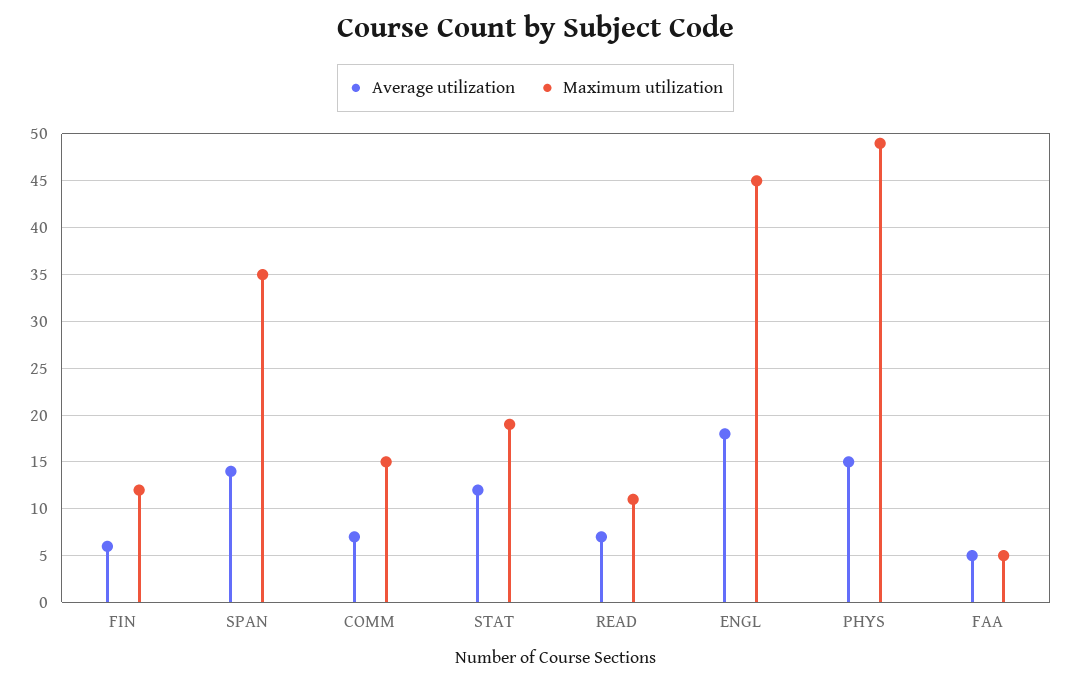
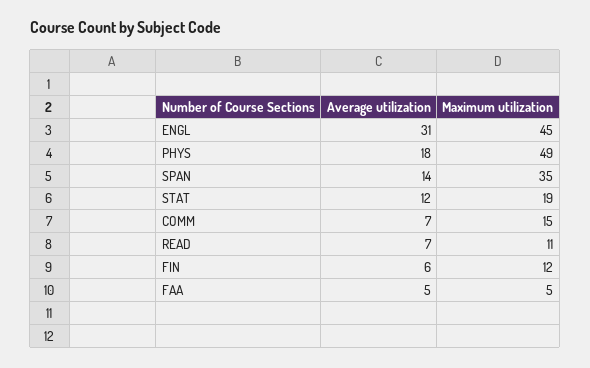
  {
    "Average utilization": {
      "FIN": 6,
      "SPAN": 14,
      "COMM": 7,
      "STAT": 12,
      "READ": 7,
-     "ENGL": 18,
+     "ENGL": 31,
-     "PHYS": 15,
+     "PHYS": 18,
      "FAA": 5
    },
    "Maximum utilization": {
      "FIN": 12,
      "SPAN": 35,
      "COMM": 15,
      "STAT": 19,
      "READ": 11,
      "ENGL": 45,
      "PHYS": 49,
      "FAA": 5
    }
  }

